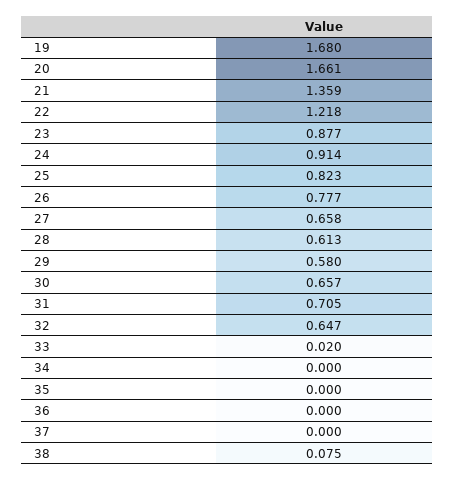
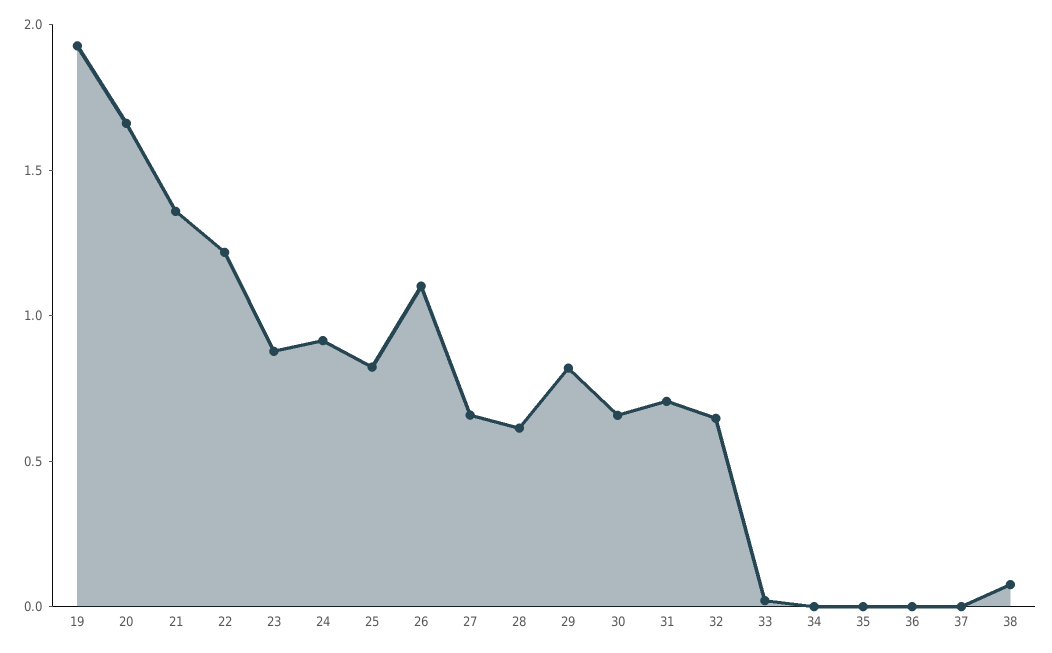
  {
-   "19": 1.68,
+   "19": 1.9,
    "20": 1.661,
    "21": 1.359,
    "22": 1.218,
    "23": 0.877,
    "24": 0.914,
    "25": 0.823,
-   "26": 0.777,
+   "26": 1.1,
    "27": 0.658,
    "28": 0.613,
-   "29": 0.58,
+   "29": 0.8,
    "30": 0.657,
    "31": 0.705,
    "32": 0.647,
    "33": 0.02,
    "34": 0,
    "35": 0,
    "36": 0,
    "37": 0,
    "38": 0.075
  }

